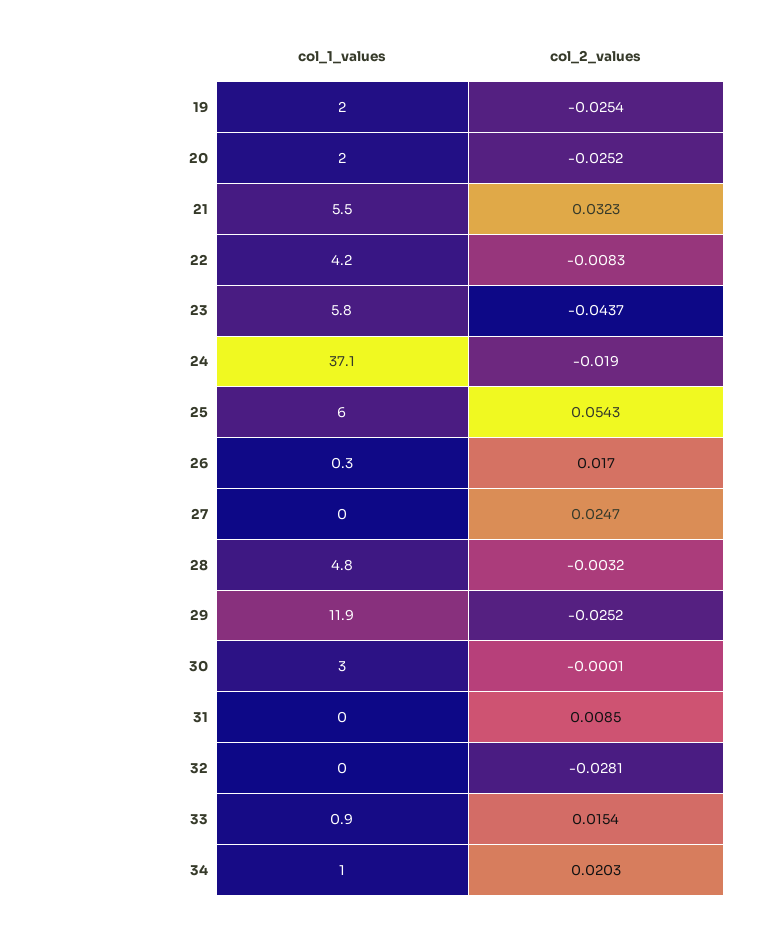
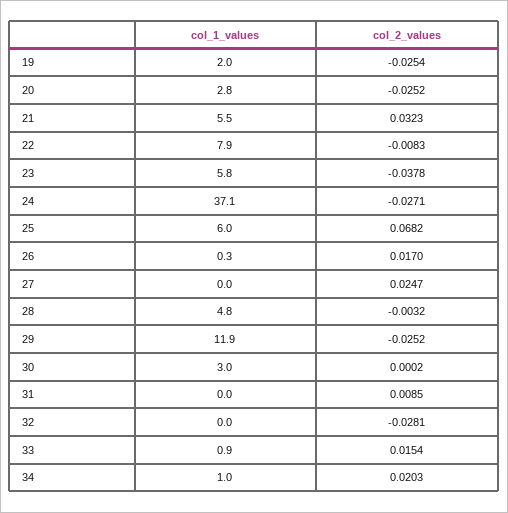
  {
    "col_1_values": {
      "19": 2,
-     "20": 2,
+     "20": 2.8,
      "21": 5.5,
-     "22": 4.2,
+     "22": 7.9,
      "23": 5.8,
      "24": 37.1,
      "25": 6,
      "26": 0.3,
      "27": 0,
      "28": 4.8,
      "29": 11.9,
      "30": 3,
      "31": 0,
      "32": 0,
      "33": 0.9,
      "34": 1
    },
    "col_2_values": {
      "19": -0.0254,
      "20": -0.0252,
      "21": 0.0323,
      "22": -0.0083,
-     "23": -0.0437,
+     "23": -0.0378,
-     "24": -0.019,
+     "24": -0.0271,
-     "25": 0.0543,
+     "25": 0.0682,
      "26": 0.017,
      "27": 0.0247,
      "28": -0.0032,
      "29": -0.0252,
-     "30": -0.0001,
+     "30": 0.0002,
      "31": 0.0085,
      "32": -0.0281,
      "33": 0.0154,
      "34": 0.0203
    }
  }

